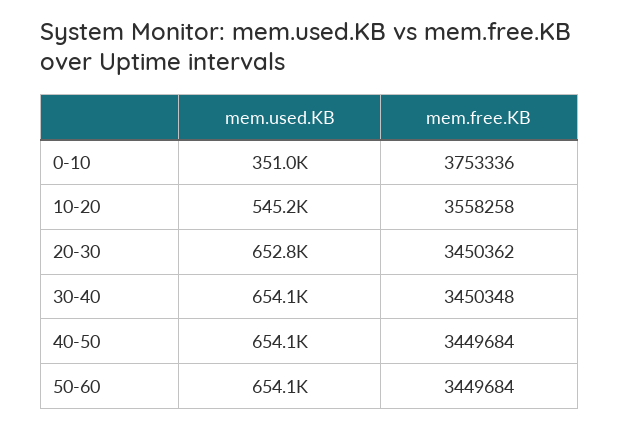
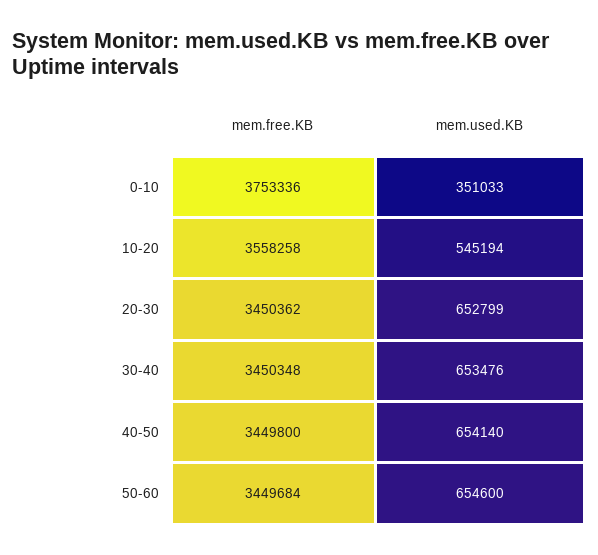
  {
    "mem.used.KB": {
      "0-10": 351033,
      "10-20": 545194,
      "20-30": 652799,
-     "30-40": 654100,
+     "30-40": 653476,
      "40-50": 654140,
-     "50-60": 654100
+     "50-60": 654600
    },
    "mem.free.KB": {
      "0-10": 3753336,
      "10-20": 3558258,
      "20-30": 3450362,
      "30-40": 3450348,
-     "40-50": 3449684,
+     "40-50": 3449800,
      "50-60": 3449684
    }
  }

